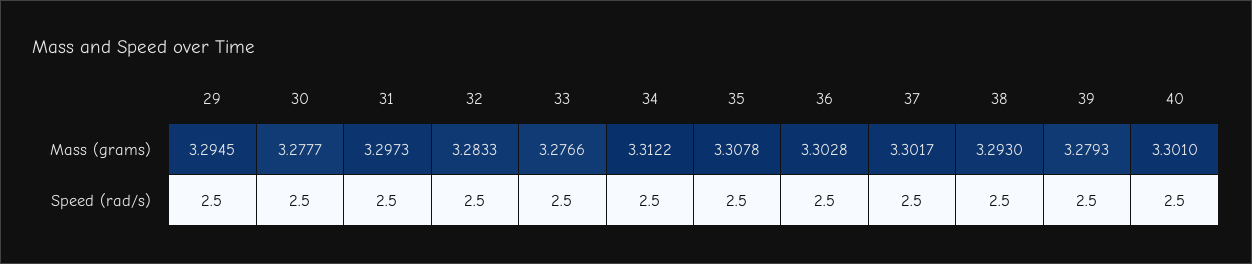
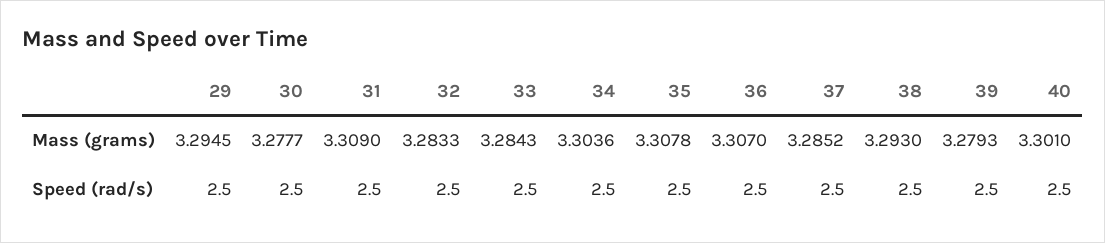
  {
    "29": {
      "Mass (grams)": 3.2945,
      "Speed (rad/s)": 2.5
    },
    "30": {
      "Mass (grams)": 3.2777,
      "Speed (rad/s)": 2.5
    },
    "31": {
-     "Mass (grams)": 3.2973,
+     "Mass (grams)": 3.309,
      "Speed (rad/s)": 2.5
    },
    "32": {
      "Mass (grams)": 3.2833,
      "Speed (rad/s)": 2.5
    },
    "33": {
-     "Mass (grams)": 3.2766,
+     "Mass (grams)": 3.2843,
      "Speed (rad/s)": 2.5
    },
    "34": {
-     "Mass (grams)": 3.3122,
+     "Mass (grams)": 3.3036,
      "Speed (rad/s)": 2.5
    },
    "35": {
      "Mass (grams)": 3.3078,
      "Speed (rad/s)": 2.5
    },
    "36": {
-     "Mass (grams)": 3.3028,
+     "Mass (grams)": 3.307,
      "Speed (rad/s)": 2.5
    },
    "37": {
-     "Mass (grams)": 3.3017,
+     "Mass (grams)": 3.2852,
      "Speed (rad/s)": 2.5
    },
    "38": {
      "Mass (grams)": 3.293,
      "Speed (rad/s)": 2.5
    },
    "39": {
      "Mass (grams)": 3.2793,
      "Speed (rad/s)": 2.5
    },
    "40": {
      "Mass (grams)": 3.301,
      "Speed (rad/s)": 2.5
    }
  }

